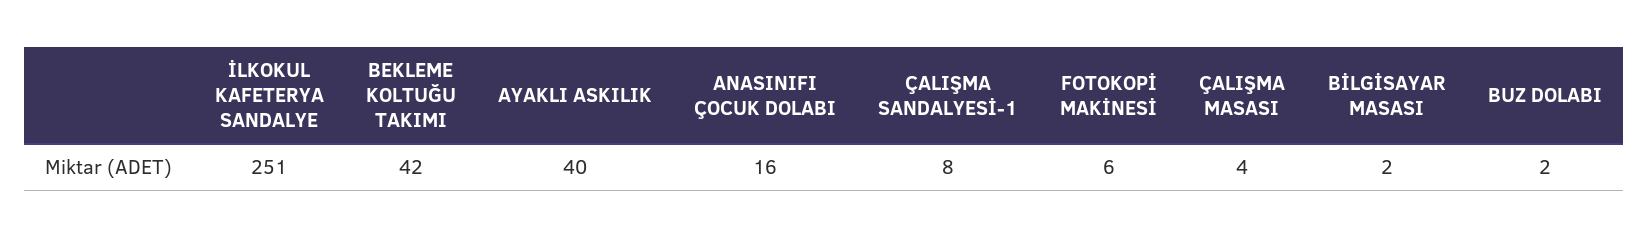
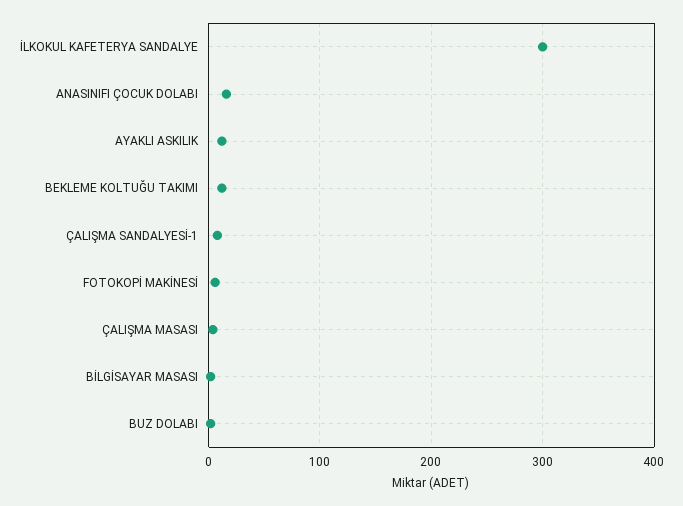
  {
-   "İLKOKUL KAFETERYA SANDALYE": 251,
+   "İLKOKUL KAFETERYA SANDALYE": 300,
-   "BEKLEME KOLTUĞU TAKIMI": 42,
+   "BEKLEME KOLTUĞU TAKIMI": 10,
-   "AYAKLI ASKILIK": 40,
+   "AYAKLI ASKILIK": 10,
    "ANASINIFI ÇOCUK DOLABI": 16,
    "ÇALIŞMA SANDALYESİ-1": 8,
    "FOTOKOPİ MAKİNESİ": 6,
    "ÇALIŞMA MASASI": 4,
    "BİLGİSAYAR MASASI": 2,
    "BUZ DOLABI": 2
  }

